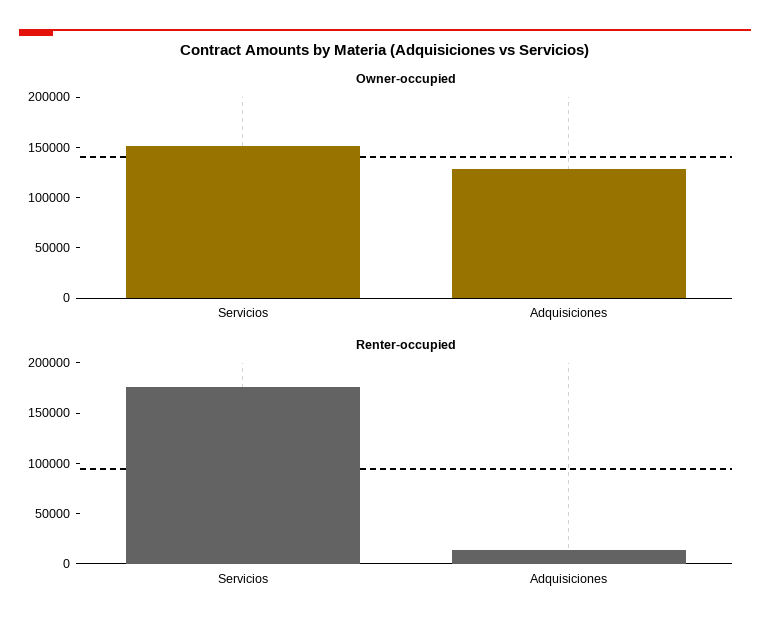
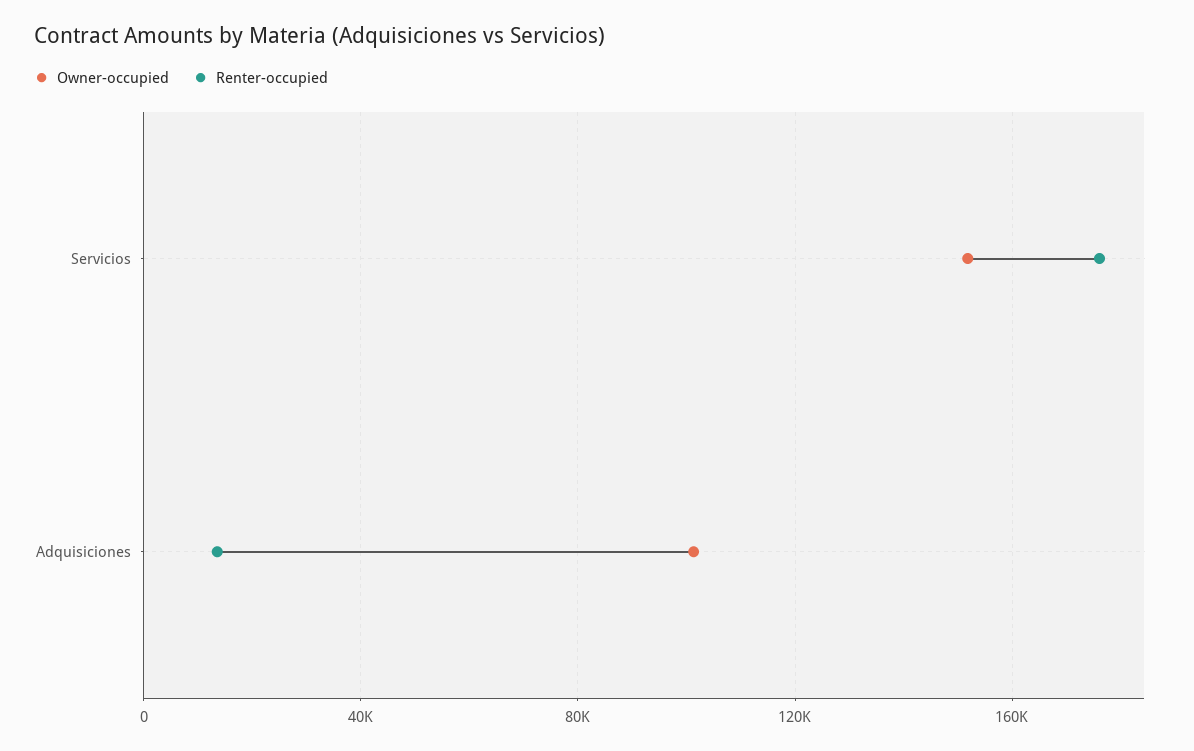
  {
    "Owner-occupied": {
      "Servicios": 150000,
-     "Adquisiciones": 130000
+     "Adquisiciones": 100000
    },
    "Renter-occupied": {
      "Servicios": 175000,
      "Adquisiciones": 15000
    }
  }

